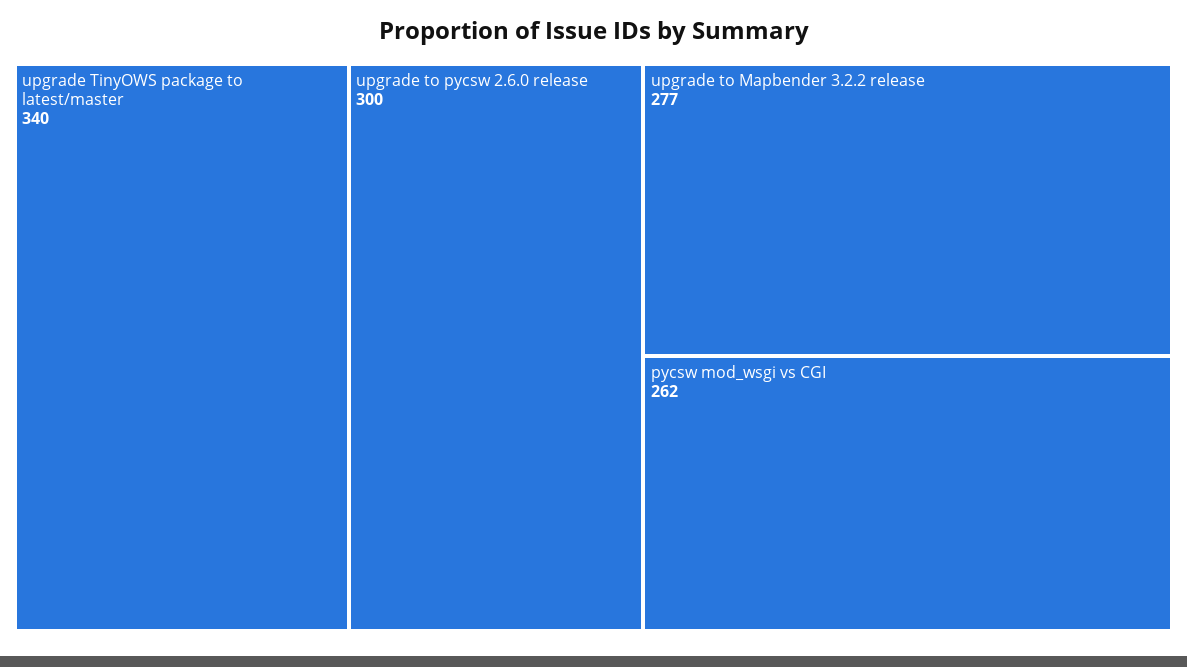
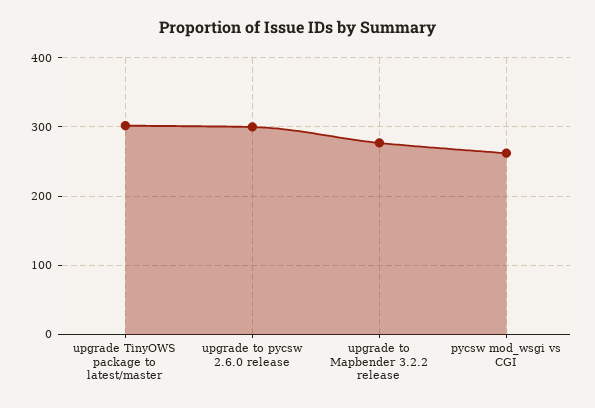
  {
-   "upgrade TinyOWS package to latest/master": 340,
+   "upgrade TinyOWS package to latest/master": 300,
    "upgrade to pycsw 2.6.0 release": 300,
    "upgrade to Mapbender 3.2.2 release": 277,
    "pycsw mod_wsgi vs CGI": 262
  }

